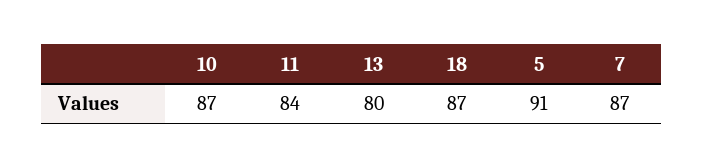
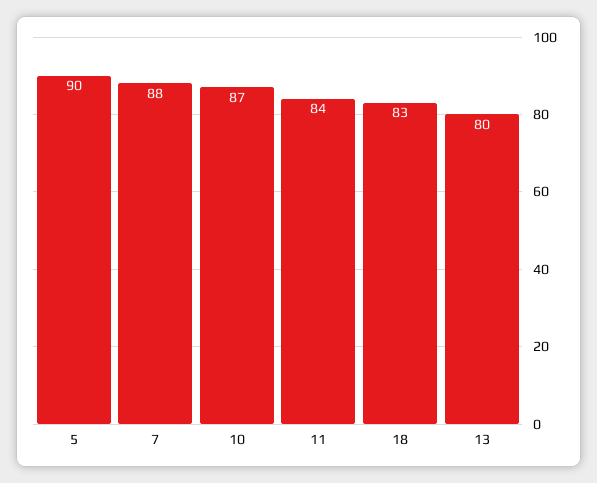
  {
    "10": 87,
    "11": 84,
    "13": 80,
-   "18": 87,
+   "18": 83,
-   "5": 91,
+   "5": 90,
-   "7": 87
+   "7": 88
  }

